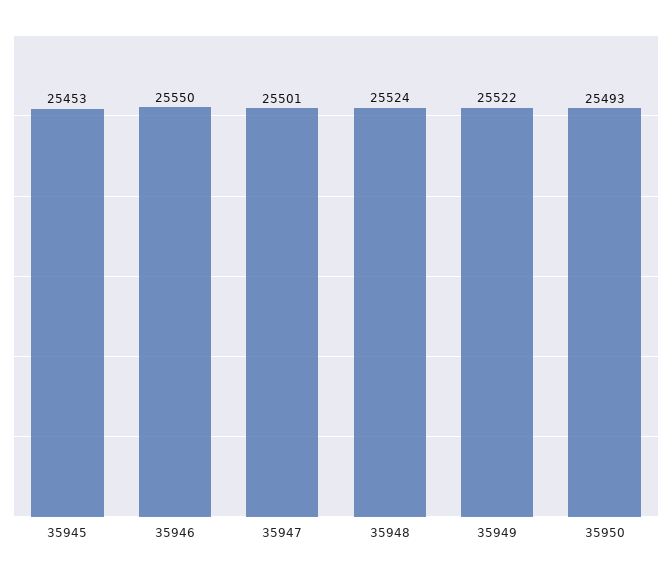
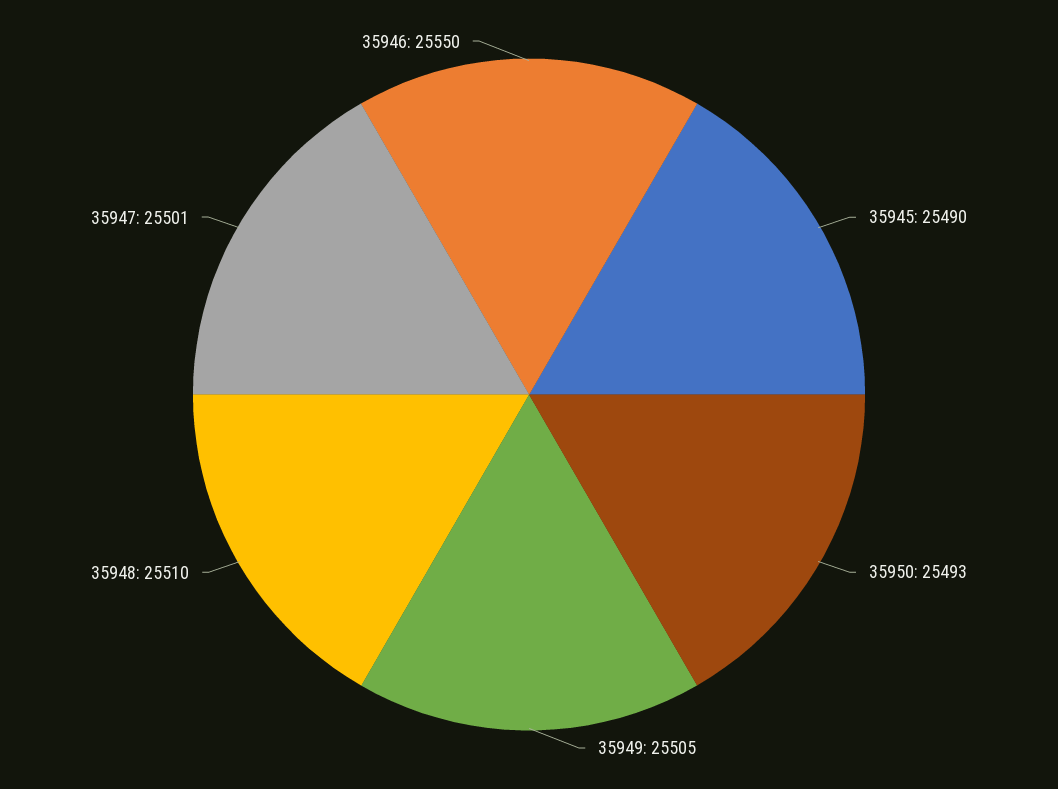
  {
-   "35945": 25453,
+   "35945": 25490,
    "35946": 25550,
    "35947": 25501,
-   "35948": 25524,
+   "35948": 25510,
-   "35949": 25522,
+   "35949": 25505,
    "35950": 25493
  }

